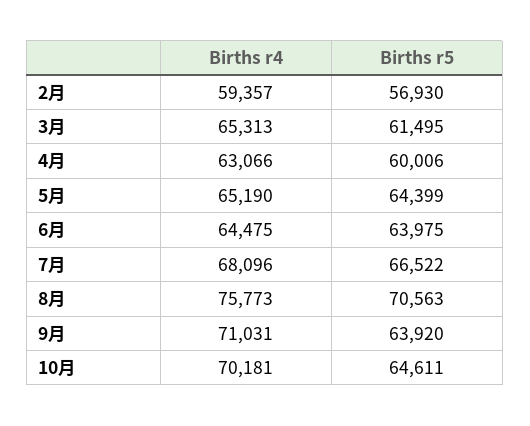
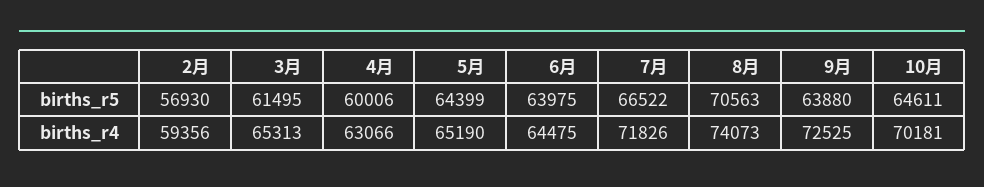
  {
    "Births r4": {
-     "2月": 59357,
+     "2月": 59356,
      "3月": 65313,
      "4月": 63066,
      "5月": 65190,
      "6月": 64475,
-     "7月": 68096,
+     "7月": 71826,
-     "8月": 75773,
+     "8月": 74073,
-     "9月": 71031,
+     "9月": 72525,
      "10月": 70181
    },
    "Births r5": {
      "2月": 56930,
      "3月": 61495,
      "4月": 60006,
      "5月": 64399,
      "6月": 63975,
      "7月": 66522,
      "8月": 70563,
-     "9月": 63920,
+     "9月": 63880,
      "10月": 64611
    }
  }

